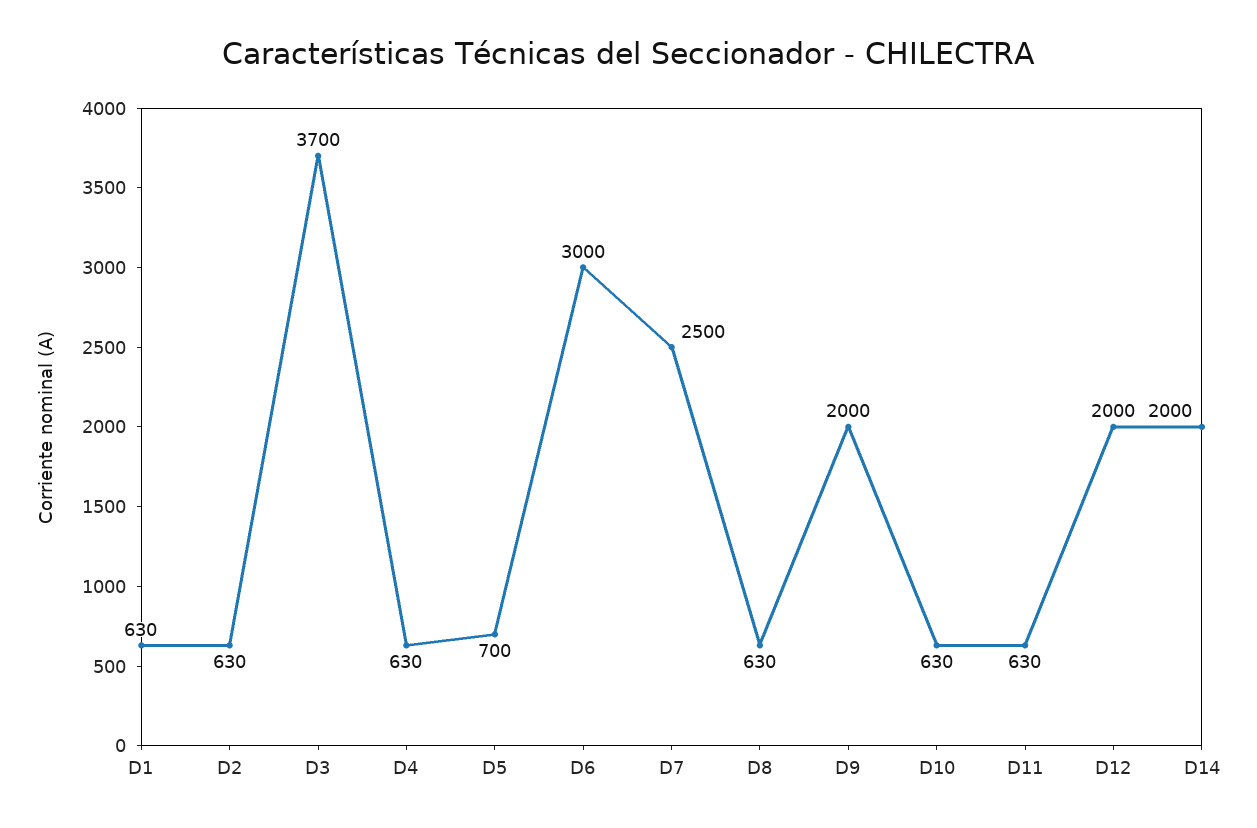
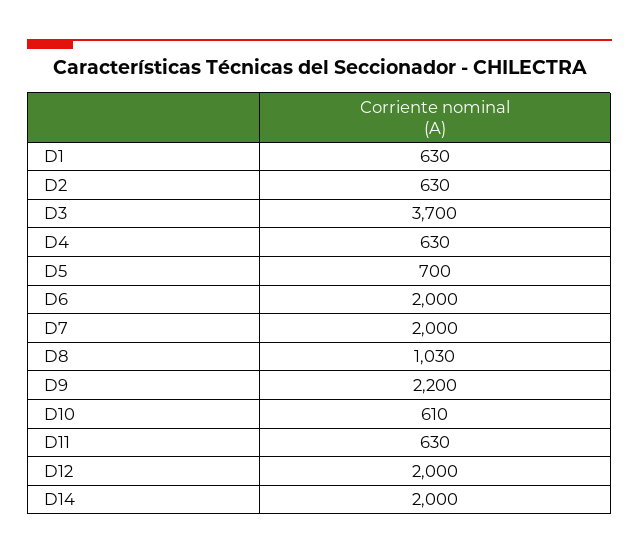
  {
    "D1": 630,
    "D2": 630,
    "D3": 3700,
    "D4": 630,
    "D5": 700,
-   "D6": 3000,
+   "D6": 2000,
-   "D7": 2500,
+   "D7": 2000,
-   "D8": 630,
+   "D8": 1030,
-   "D9": 2000,
+   "D9": 2200,
-   "D10": 630,
+   "D10": 610,
    "D11": 630,
    "D12": 2000,
    "D14": 2000
  }

